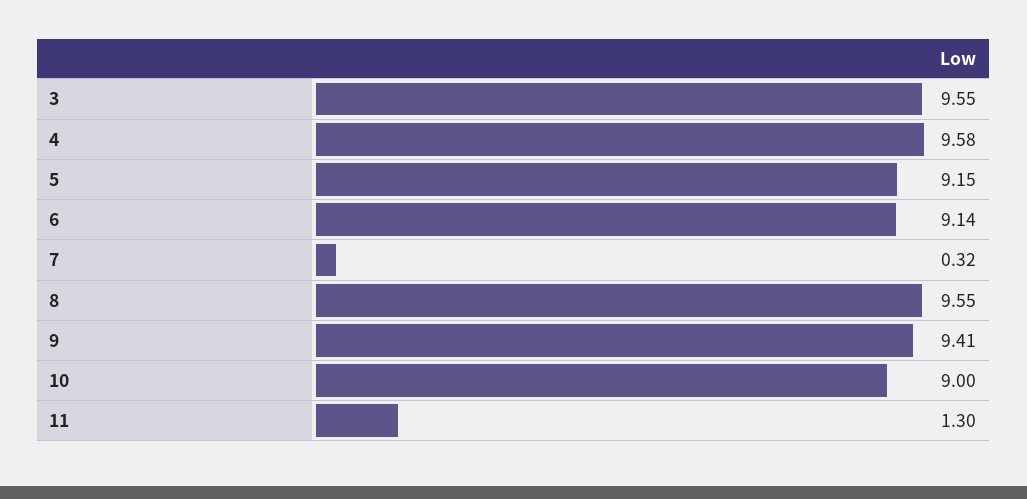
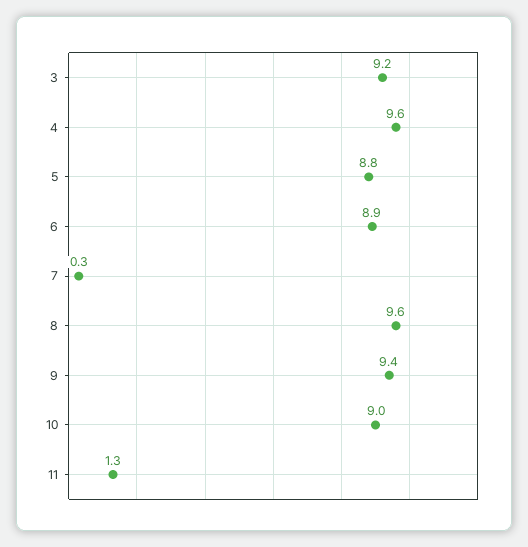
  {
-   "3": 9.55,
+   "3": 9.2,
    "4": 9.58,
-   "5": 9.15,
+   "5": 8.8,
-   "6": 9.14,
+   "6": 8.9,
    "7": 0.32,
    "8": 9.55,
    "9": 9.41,
    "10": 9,
    "11": 1.3
  }

